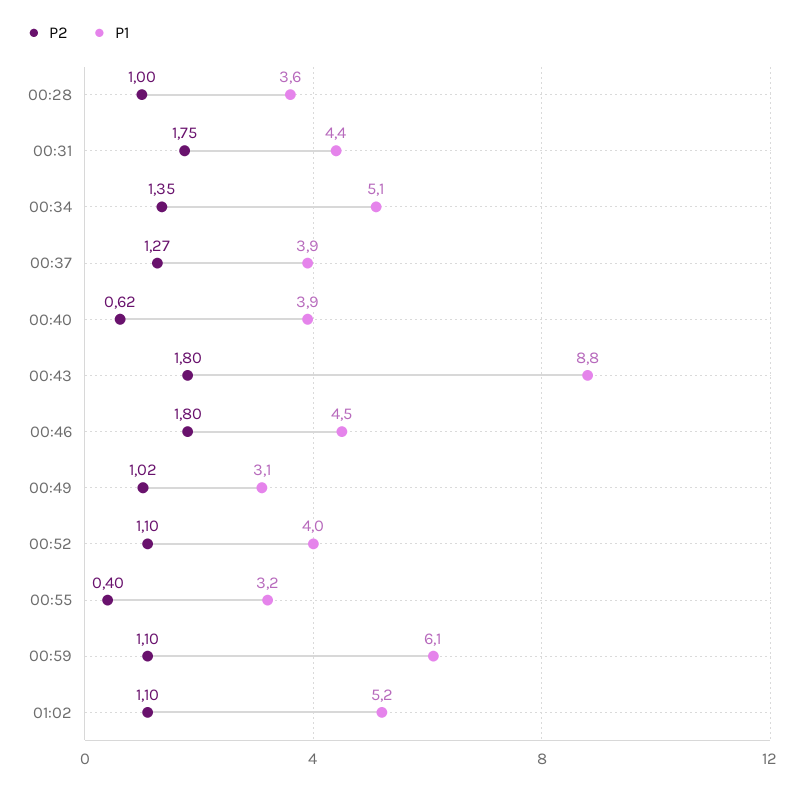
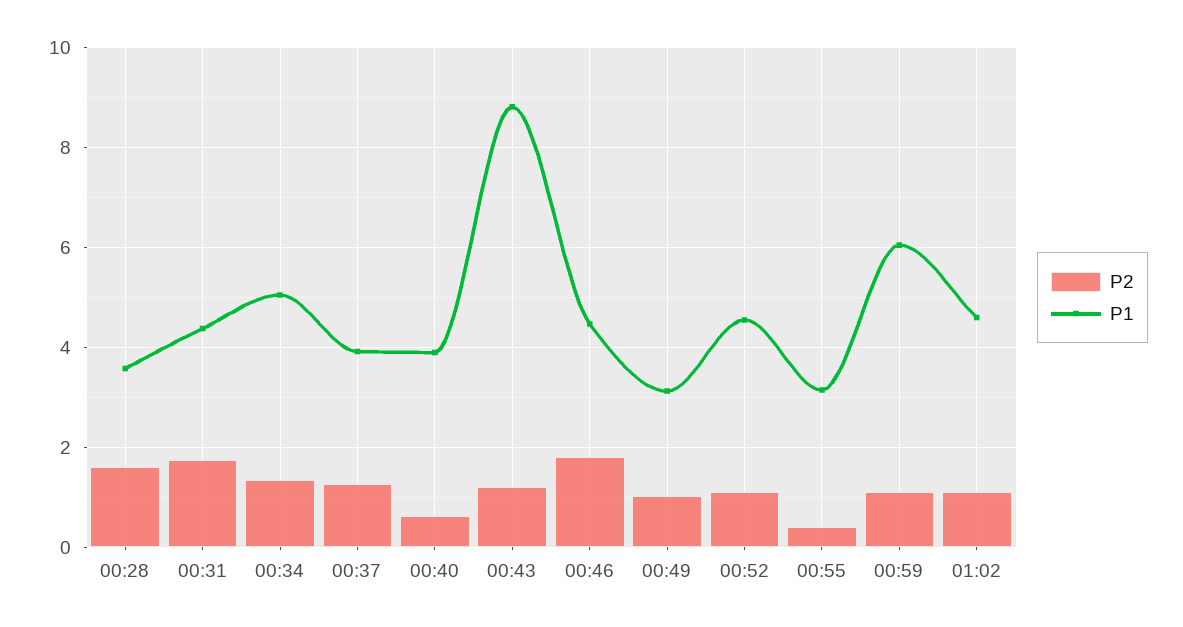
  {
    "P2": {
-     "00:28": 1,
+     "00:28": 1.6,
      "00:31": 1.75,
      "00:34": 1.35,
      "00:37": 1.27,
      "00:40": 0.62,
-     "00:43": 1.8,
+     "00:43": 1.2,
      "00:46": 1.8,
      "00:49": 1.02,
      "00:52": 1.1,
      "00:55": 0.4,
      "00:59": 1.1,
      "01:02": 1.1
    },
    "P1": {
      "00:28": 3.6,
      "00:31": 4.4,
      "00:34": 5.1,
      "00:37": 3.9,
      "00:40": 3.9,
      "00:43": 8.8,
      "00:46": 4.5,
      "00:49": 3.1,
-     "00:52": 4,
+     "00:52": 4.6,
      "00:55": 3.2,
      "00:59": 6.1,
-     "01:02": 5.2
+     "01:02": 4.6
    }
  }

